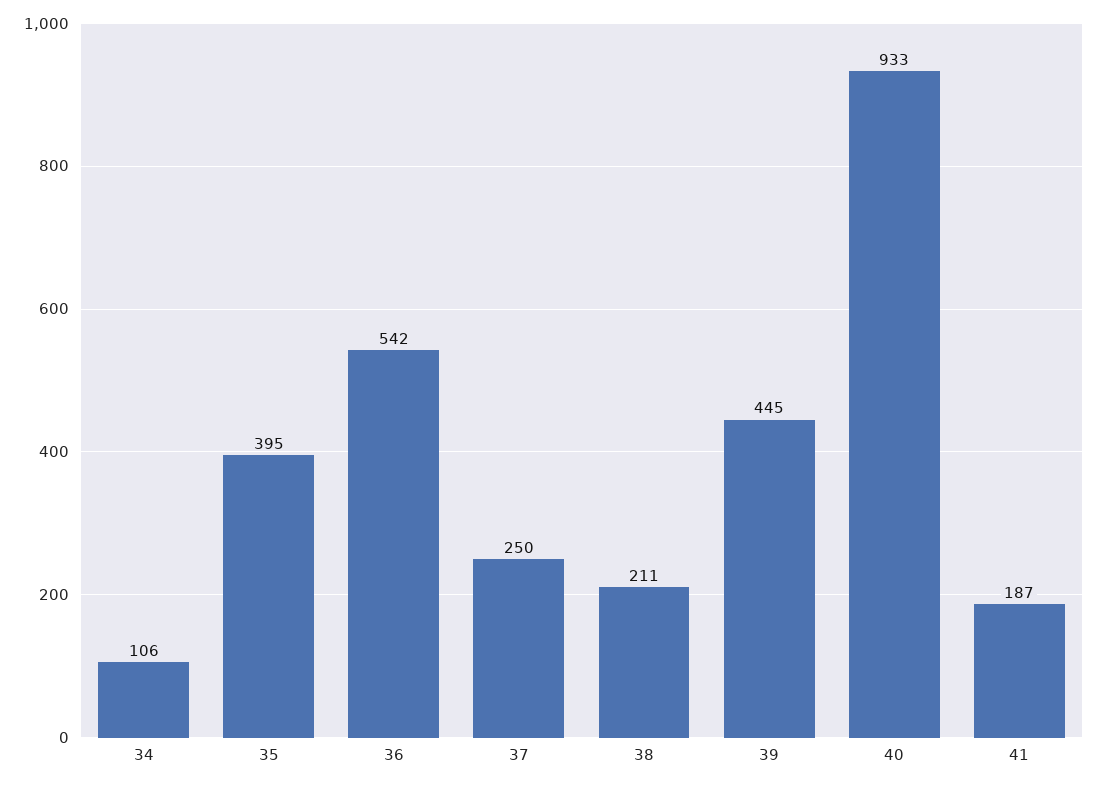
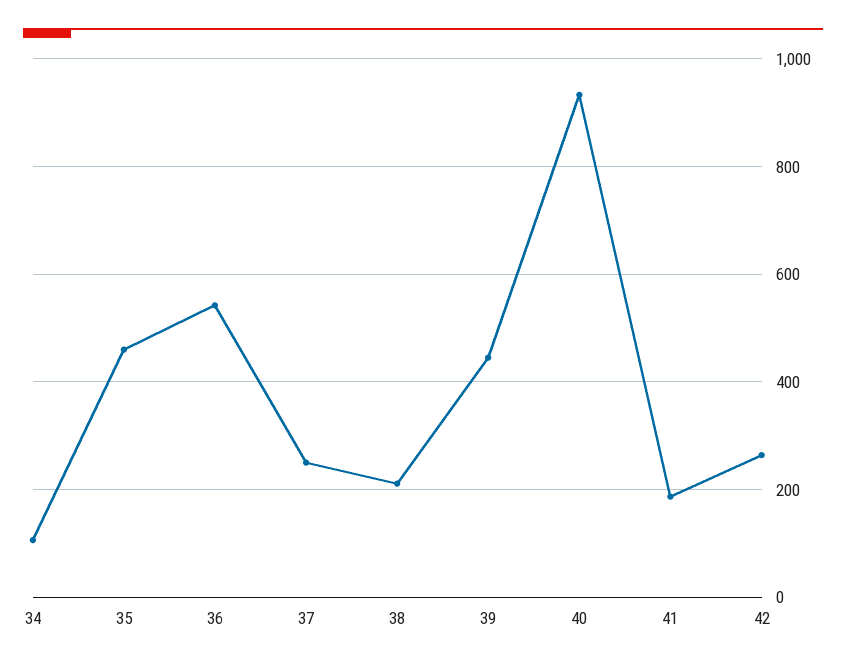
  {
    "34": 106,
-   "35": 395,
+   "35": 460,
    "36": 542,
    "37": 250,
    "38": 211,
    "39": 445,
    "40": 933,
-   "41": 187
+   "41": 187,
+   "42": 260
  }

